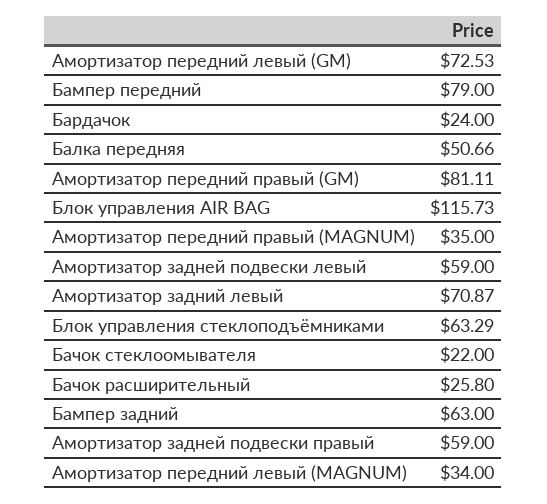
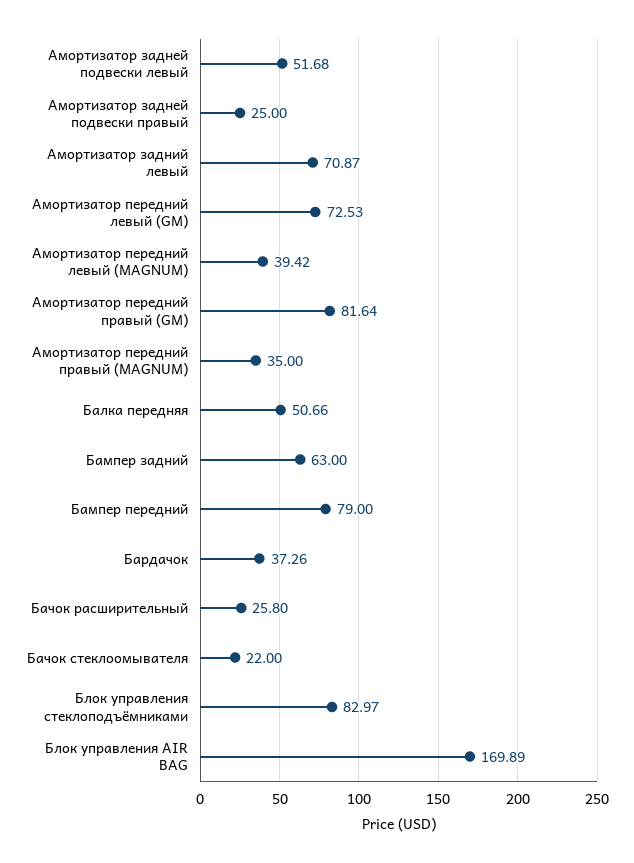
  {
    "Амортизатор передний левый (GM)": 72.53,
    "Бампер передний": 79,
-   "Бардачок": 24,
+   "Бардачок": 37.26,
    "Балка передняя": 50.66,
-   "Амортизатор передний правый (GM)": 81.11,
+   "Амортизатор передний правый (GM)": 81.64,
-   "Блок управления AIR BAG": 115.73,
+   "Блок управления AIR BAG": 169.89,
    "Амортизатор передний правый (MAGNUM)": 35,
-   "Амортизатор задней подвески левый": 59,
+   "Амортизатор задней подвески левый": 51.68,
    "Амортизатор задний левый": 70.87,
-   "Блок управления стеклоподъёмниками": 63.29,
+   "Блок управления стеклоподъёмниками": 82.97,
    "Бачок стеклоомывателя": 22,
    "Бачок расширительный": 25.8,
    "Бампер задний": 63,
-   "Амортизатор задней подвески правый": 59,
+   "Амортизатор задней подвески правый": 25,
-   "Амортизатор передний левый (MAGNUM)": 34
+   "Амортизатор передний левый (MAGNUM)": 39.42
  }

